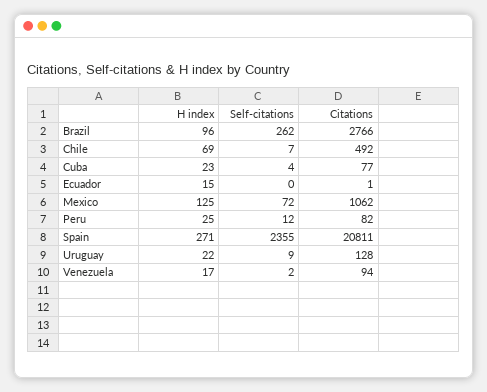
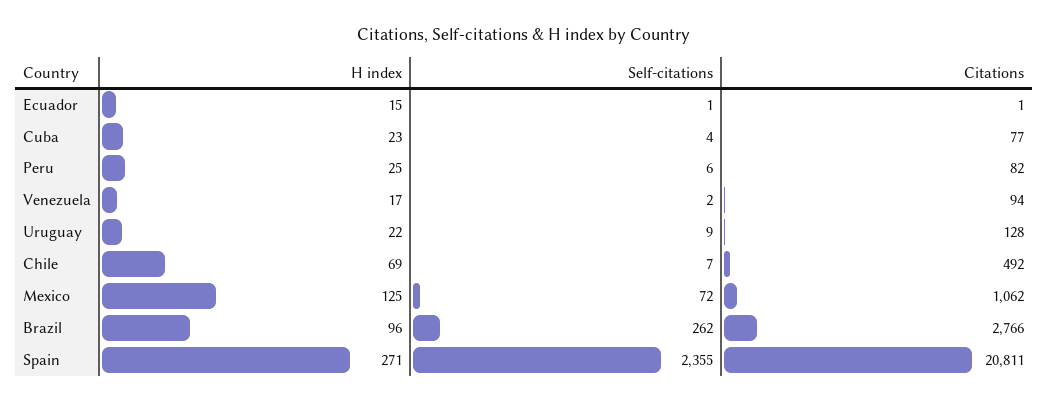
  {
    "H index": {
      "Brazil": 96,
      "Chile": 69,
      "Cuba": 23,
      "Ecuador": 15,
      "Mexico": 125,
      "Peru": 25,
      "Spain": 271,
      "Uruguay": 22,
      "Venezuela": 17
    },
    "Self-citations": {
      "Brazil": 262,
      "Chile": 7,
      "Cuba": 4,
-     "Ecuador": 0,
+     "Ecuador": 1,
      "Mexico": 72,
-     "Peru": 12,
+     "Peru": 6,
      "Spain": 2355,
      "Uruguay": 9,
      "Venezuela": 2
    },
    "Citations": {
      "Brazil": 2766,
      "Chile": 492,
      "Cuba": 77,
      "Ecuador": 1,
      "Mexico": 1062,
      "Peru": 82,
      "Spain": 20811,
      "Uruguay": 128,
      "Venezuela": 94
    }
  }

